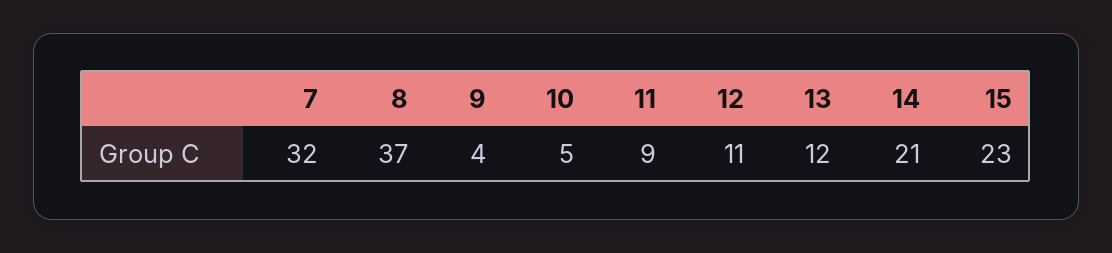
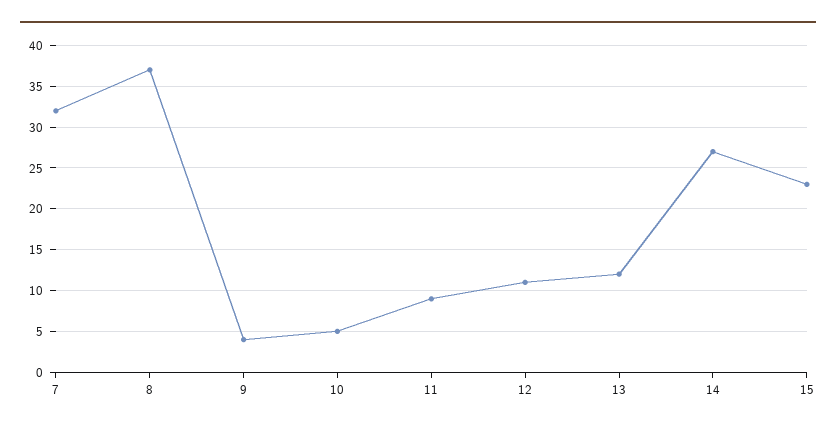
  {
    "7": 32,
    "8": 37,
    "9": 4,
    "10": 5,
    "11": 9,
    "12": 11,
    "13": 12,
-   "14": 21,
+   "14": 27,
    "15": 23
  }

